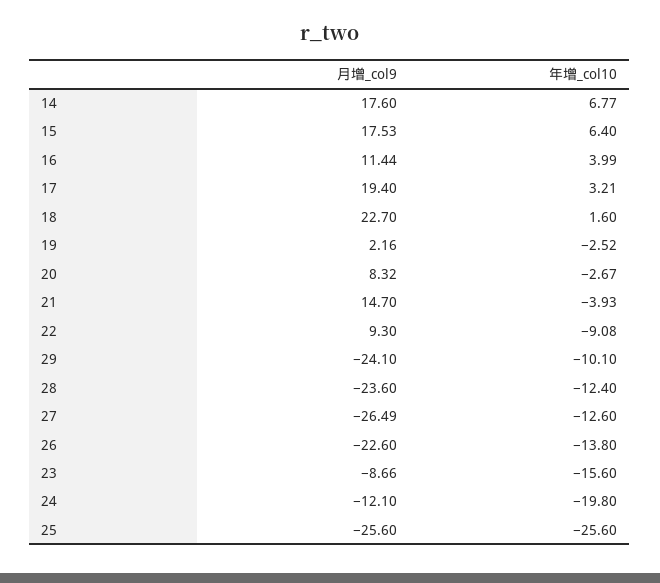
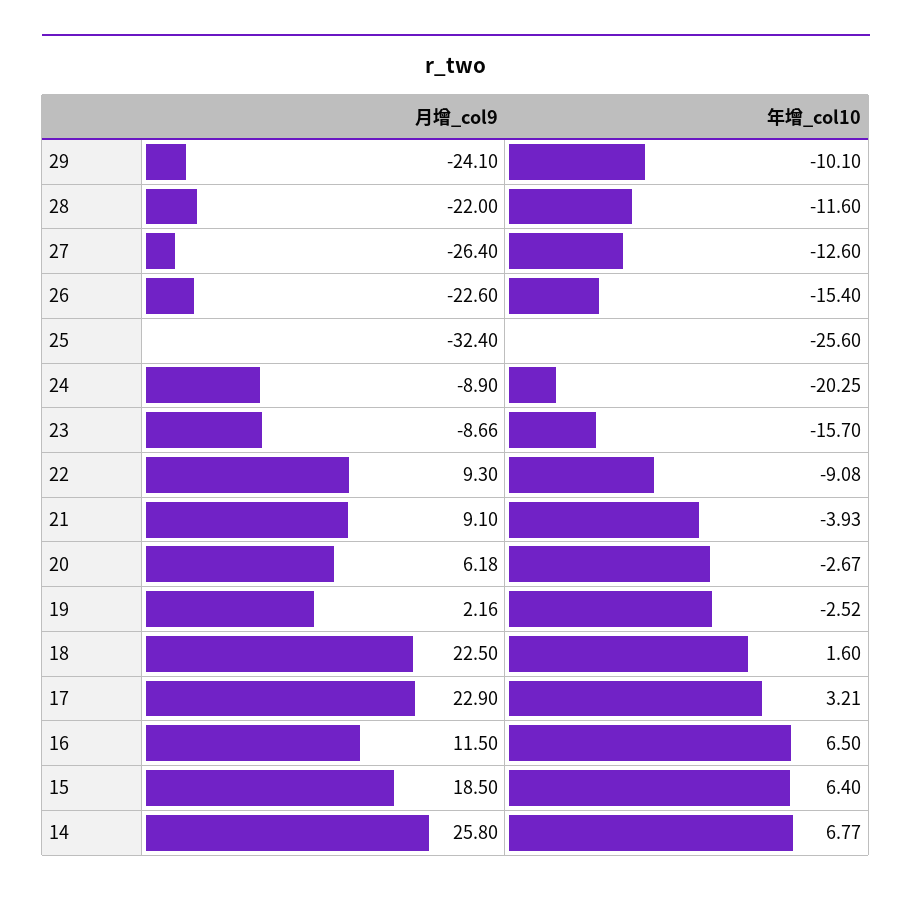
  {
    "月增_col9": {
-     "14": 17.6,
+     "14": 25.8,
-     "15": 17.53,
+     "15": 18.5,
-     "16": 11.44,
+     "16": 11.5,
-     "17": 19.4,
+     "17": 22.9,
-     "18": 22.7,
+     "18": 22.5,
      "19": 2.16,
-     "20": 8.32,
+     "20": 6.18,
-     "21": 14.7,
+     "21": 9.1,
      "22": 9.3,
      "29": -24.1,
-     "28": -23.6,
+     "28": -22,
-     "27": -26.49,
+     "27": -26.4,
      "26": -22.6,
      "23": -8.66,
-     "24": -12.1,
+     "24": -8.9,
-     "25": -25.6
+     "25": -32.4
    },
    "年增_col10": {
      "14": 6.77,
      "15": 6.4,
-     "16": 3.99,
+     "16": 6.5,
      "17": 3.21,
      "18": 1.6,
      "19": -2.52,
      "20": -2.67,
      "21": -3.93,
      "22": -9.08,
      "29": -10.1,
-     "28": -12.4,
+     "28": -11.6,
      "27": -12.6,
-     "26": -13.8,
+     "26": -15.4,
-     "23": -15.6,
+     "23": -15.7,
-     "24": -19.8,
+     "24": -20.25,
      "25": -25.6
    }
  }

